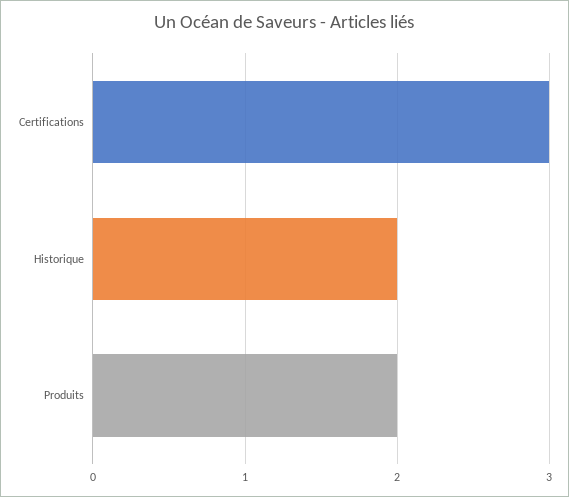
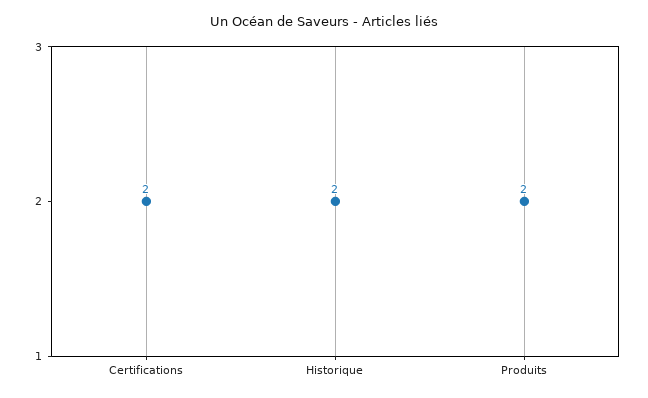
  {
-   "Certifications": 3,
+   "Certifications": 2,
    "Historique": 2,
    "Produits": 2
  }

